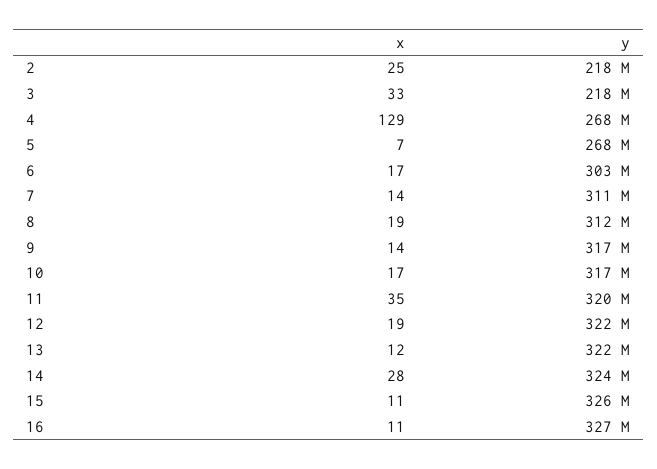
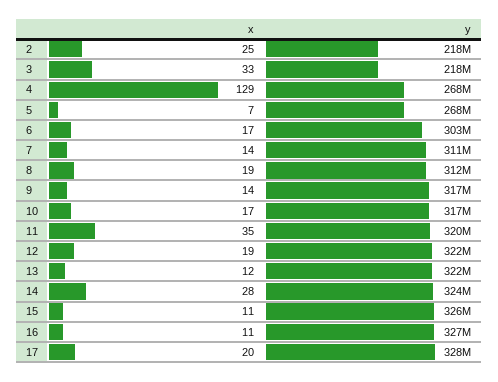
  {
    "x": {
      "2": 25,
      "3": 33,
      "4": 129,
      "5": 7,
      "6": 17,
      "7": 14,
      "8": 19,
      "9": 14,
      "10": 17,
      "11": 35,
      "12": 19,
      "13": 12,
      "14": 28,
      "15": 11,
-     "16": 11
+     "16": 11,
+     "17": 20
    },
    "y": {
      "2": 218000000,
      "3": 218000000,
      "4": 268000000,
      "5": 268000000,
      "6": 303000000,
      "7": 311000000,
      "8": 312000000,
      "9": 317000000,
      "10": 317000000,
      "11": 320000000,
      "12": 322000000,
      "13": 322000000,
      "14": 324000000,
      "15": 326000000,
-     "16": 327000000
+     "16": 327000000,
+     "17": 328000000
    }
  }

